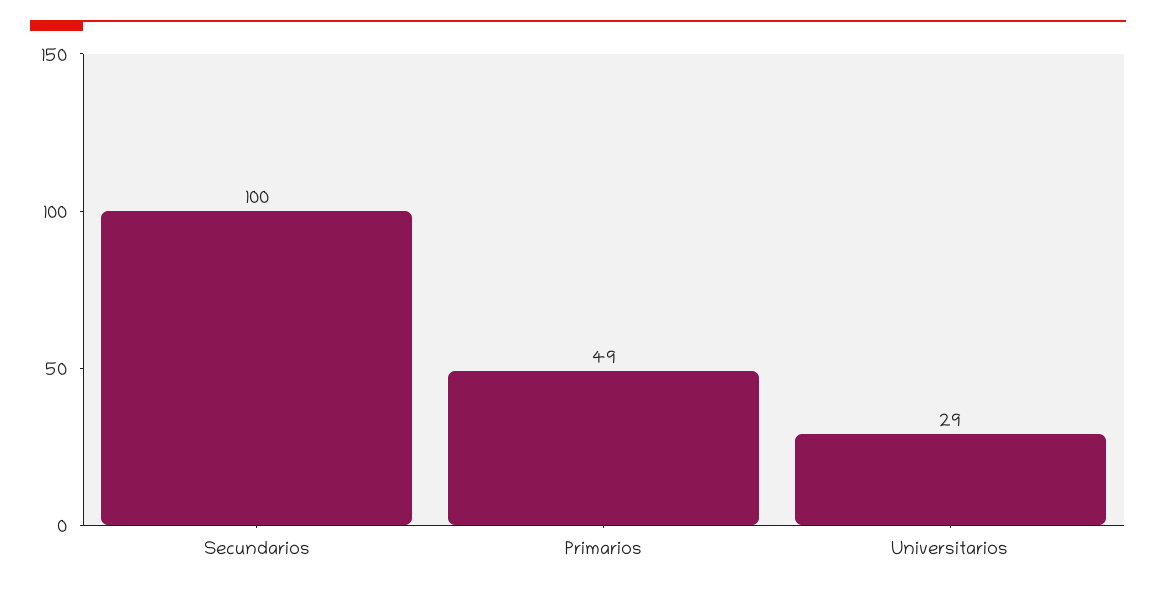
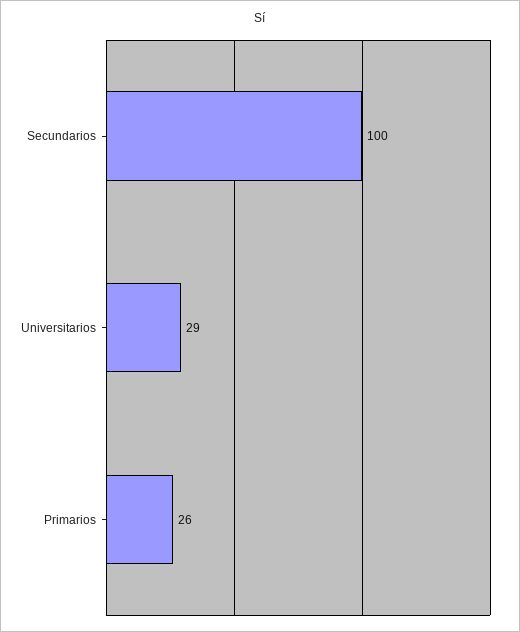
  {
    "Secundarios": 100,
-   "Primarios": 49,
+   "Primarios": 26,
    "Universitarios": 29
  }

